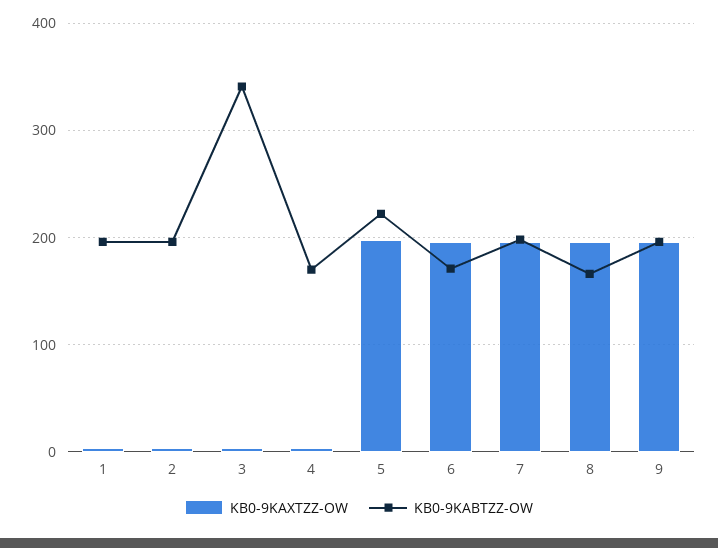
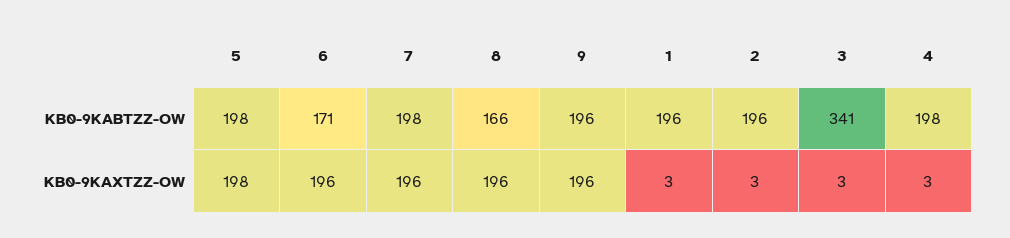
  {
    "KB0-9KAXTZZ-OW": {
      "1": 3,
      "2": 3,
      "3": 3,
      "4": 3,
      "5": 198,
      "6": 196,
      "7": 196,
      "8": 196,
      "9": 196
    },
    "KB0-9KABTZZ-OW": {
      "1": 196,
      "2": 196,
      "3": 341,
-     "4": 170,
+     "4": 198,
-     "5": 220,
+     "5": 198,
      "6": 171,
      "7": 198,
      "8": 166,
      "9": 196
    }
  }

